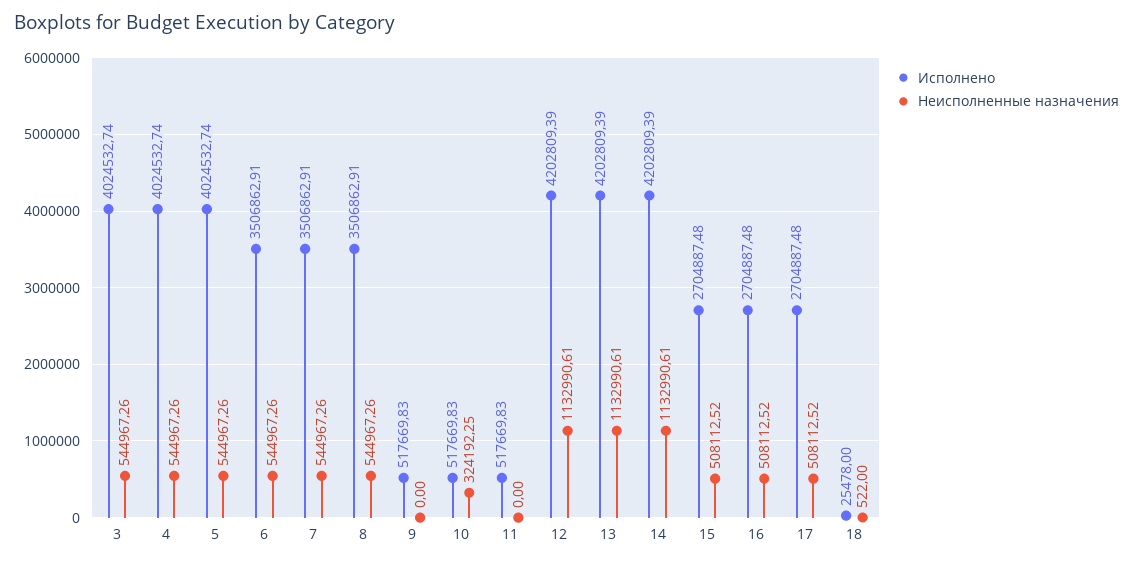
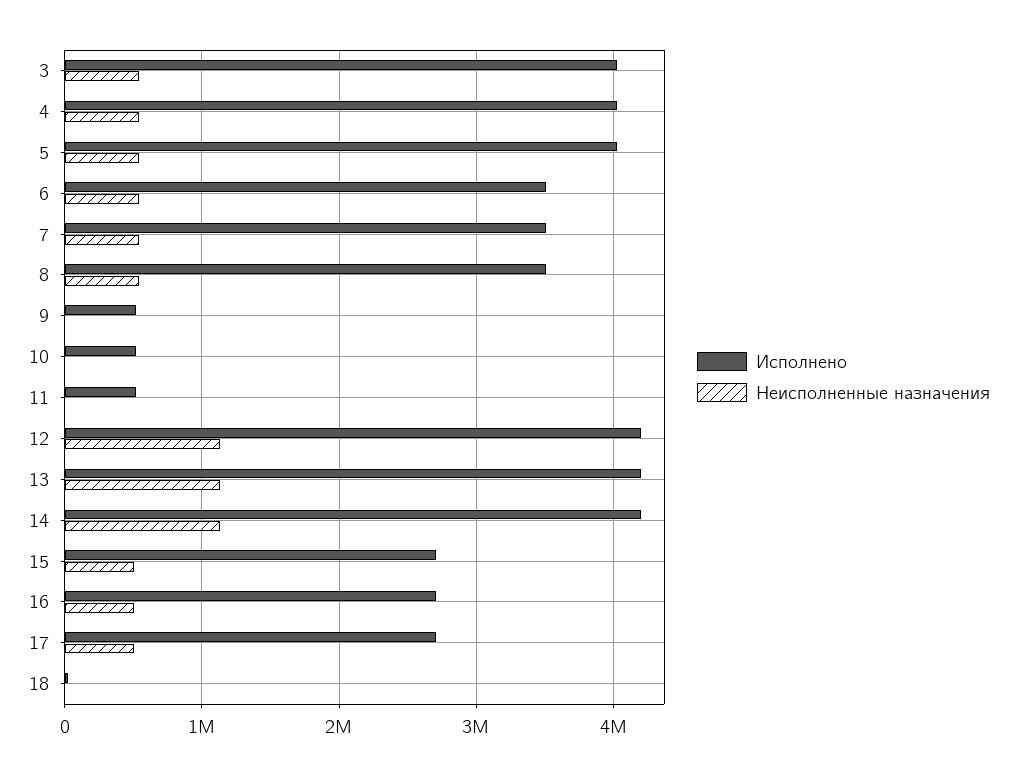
  {
    "Исполнено": {
      "3": 4024532.74,
      "4": 4024532.74,
      "5": 4024532.74,
      "6": 3506862.91,
      "7": 3506862.91,
      "8": 3506862.91,
      "9": 517669.83,
      "10": 517669.83,
      "11": 517669.83,
      "12": 4202809.39,
      "13": 4202809.39,
      "14": 4202809.39,
      "15": 2704887.48,
      "16": 2704887.48,
      "17": 2704887.48,
      "18": 25478
    },
    "Неисполненные назначения": {
      "3": 544967.26,
      "4": 544967.26,
      "5": 544967.26,
      "6": 544967.26,
      "7": 544967.26,
      "8": 544967.26,
      "9": 0,
-     "10": 324192.25,
+     "10": 0,
      "11": 0,
      "12": 1132990.61,
      "13": 1132990.61,
      "14": 1132990.61,
      "15": 508112.52,
      "16": 508112.52,
      "17": 508112.52,
      "18": 522
    }
  }

